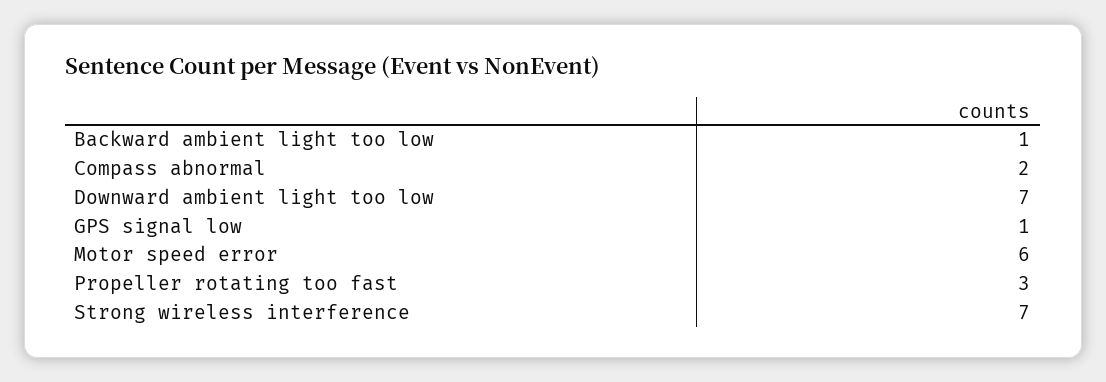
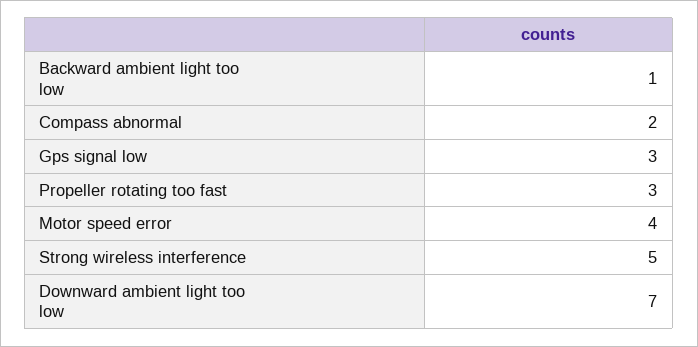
  {
    "Backward ambient light too low": 1,
    "Compass abnormal": 2,
    "Downward ambient light too low": 7,
-   "GPS signal low": 1,
+   "GPS signal low": 3,
-   "Motor speed error": 6,
+   "Motor speed error": 4,
    "Propeller rotating too fast": 3,
-   "Strong wireless interference": 7
+   "Strong wireless interference": 5
  }

